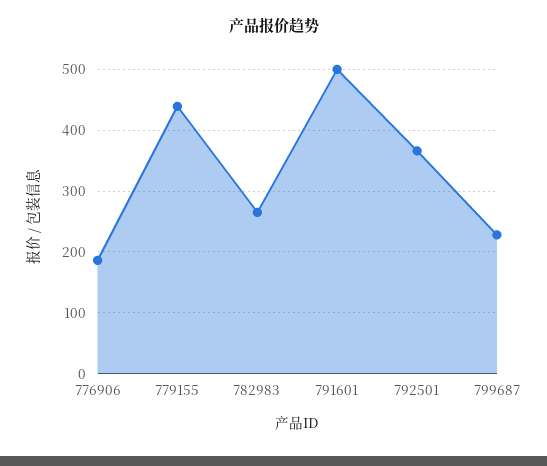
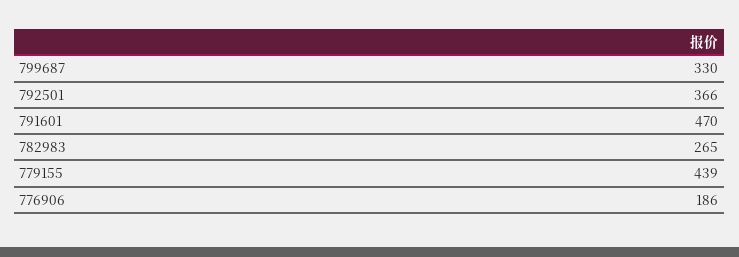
  {
    "776906": 186,
    "779155": 439,
    "782983": 265,
-   "791601": 500,
+   "791601": 470,
    "792501": 366,
-   "799687": 230
+   "799687": 330
  }

